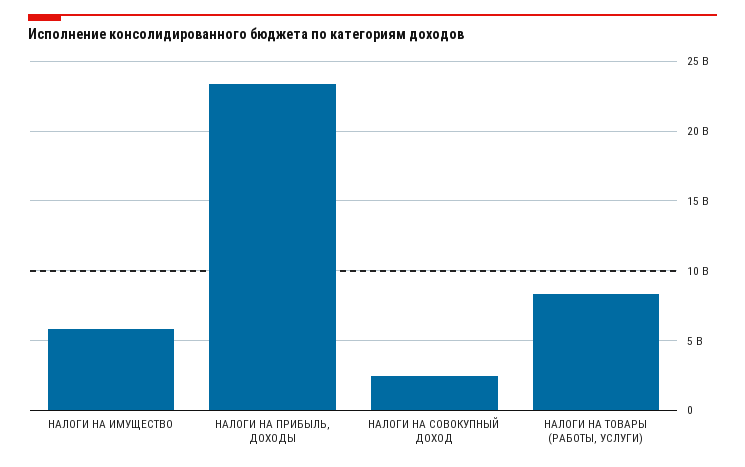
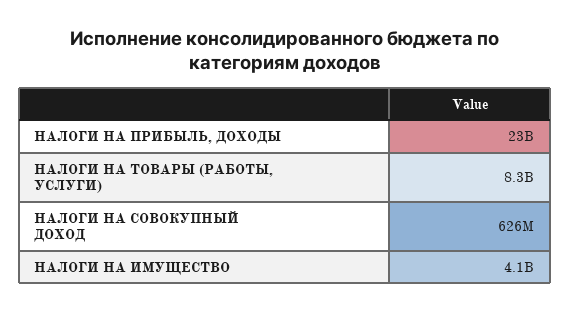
  {
-   "НАЛОГИ НА ИМУЩЕСТВО": 6000000000,
+   "НАЛОГИ НА ИМУЩЕСТВО": 4100000000,
    "НАЛОГИ НА ПРИБЫЛЬ, ДОХОДЫ": 23000000000,
-   "НАЛОГИ НА СОВОКУПНЫЙ ДОХОД": 2500000000,
+   "НАЛОГИ НА СОВОКУПНЫЙ ДОХОД": 626000000,
    "НАЛОГИ НА ТОВАРЫ (РАБОТЫ, УСЛУГИ)": 8300000000
  }

